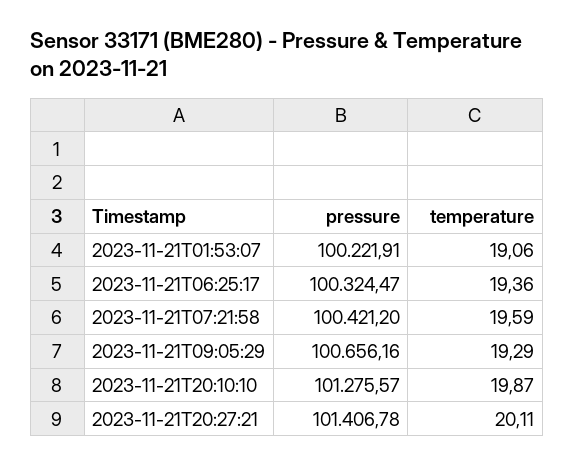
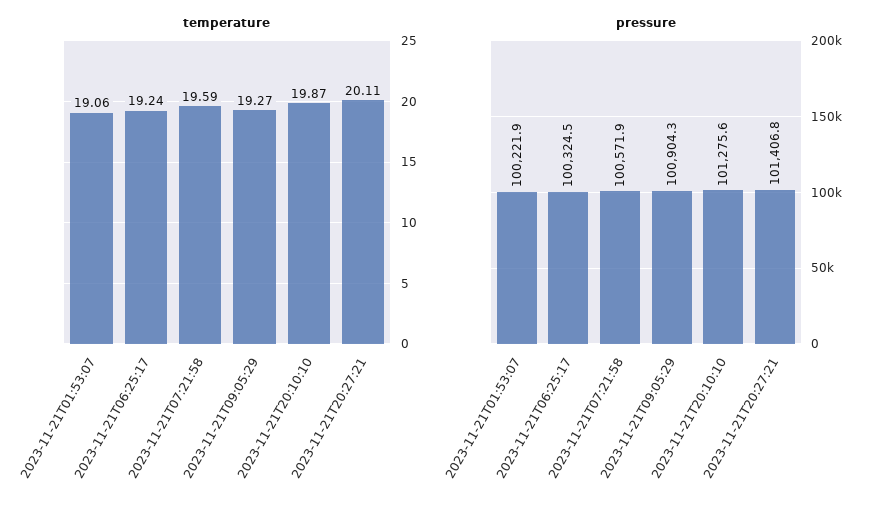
  {
    "pressure": {
      "2023-11-21T01:53:07": 100221.91,
      "2023-11-21T06:25:17": 100324.47,
-     "2023-11-21T07:21:58": 100421.2,
+     "2023-11-21T07:21:58": 100571.9,
-     "2023-11-21T09:05:29": 100656.16,
+     "2023-11-21T09:05:29": 100904.3,
      "2023-11-21T20:10:10": 101275.57,
      "2023-11-21T20:27:21": 101406.78
    },
    "temperature": {
      "2023-11-21T01:53:07": 19.06,
-     "2023-11-21T06:25:17": 19.36,
+     "2023-11-21T06:25:17": 19.24,
      "2023-11-21T07:21:58": 19.59,
-     "2023-11-21T09:05:29": 19.29,
+     "2023-11-21T09:05:29": 19.27,
      "2023-11-21T20:10:10": 19.87,
      "2023-11-21T20:27:21": 20.11
    }
  }

